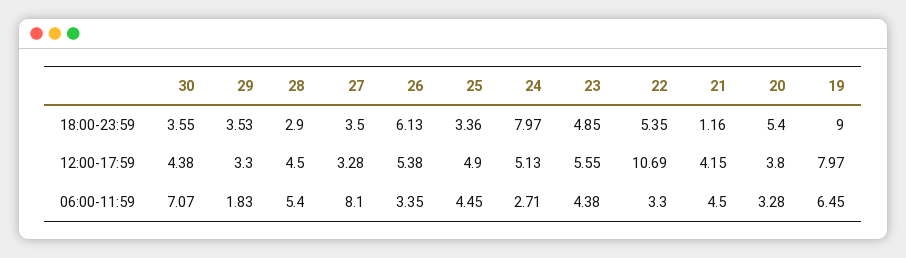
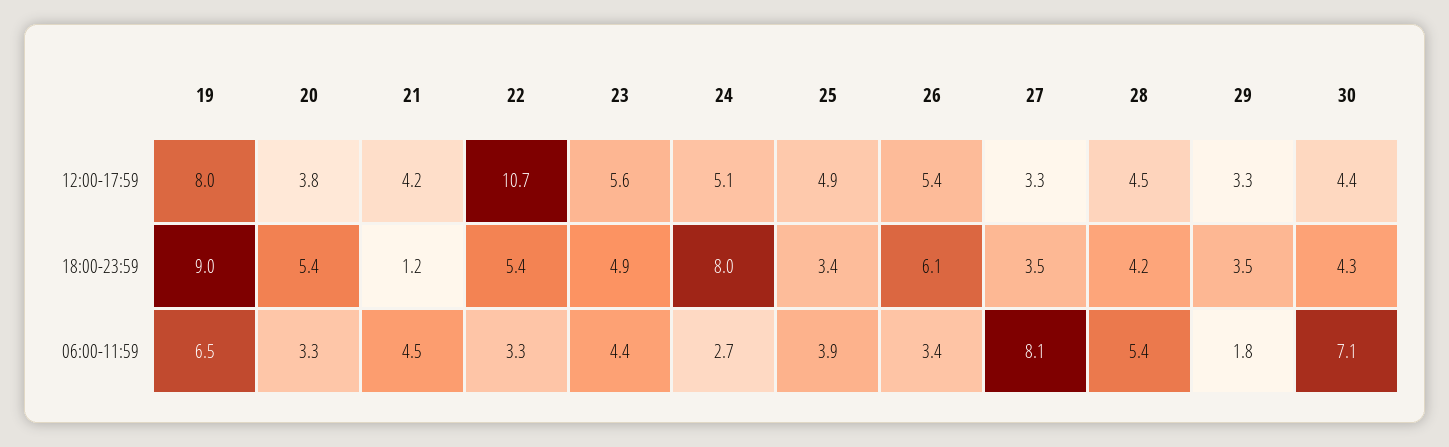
  {
    "30": {
-     "18:00-23:59": 3.55,
+     "18:00-23:59": 4.3,
      "12:00-17:59": 4.38,
      "06:00-11:59": 7.07
    },
    "29": {
      "18:00-23:59": 3.53,
      "12:00-17:59": 3.3,
      "06:00-11:59": 1.83
    },
    "28": {
-     "18:00-23:59": 2.9,
+     "18:00-23:59": 4.2,
      "12:00-17:59": 4.5,
      "06:00-11:59": 5.4
    },
    "27": {
      "18:00-23:59": 3.5,
      "12:00-17:59": 3.28,
      "06:00-11:59": 8.1
    },
    "26": {
      "18:00-23:59": 6.13,
      "12:00-17:59": 5.38,
      "06:00-11:59": 3.35
    },
    "25": {
      "18:00-23:59": 3.36,
      "12:00-17:59": 4.9,
-     "06:00-11:59": 4.45
+     "06:00-11:59": 3.9
    },
    "24": {
      "18:00-23:59": 7.97,
      "12:00-17:59": 5.13,
      "06:00-11:59": 2.71
    },
    "23": {
      "18:00-23:59": 4.85,
      "12:00-17:59": 5.55,
      "06:00-11:59": 4.38
    },
    "22": {
      "18:00-23:59": 5.35,
      "12:00-17:59": 10.69,
      "06:00-11:59": 3.3
    },
    "21": {
      "18:00-23:59": 1.16,
      "12:00-17:59": 4.15,
      "06:00-11:59": 4.5
    },
    "20": {
      "18:00-23:59": 5.4,
      "12:00-17:59": 3.8,
      "06:00-11:59": 3.28
    },
    "19": {
      "18:00-23:59": 9,
      "12:00-17:59": 7.97,
      "06:00-11:59": 6.45
    }
  }

